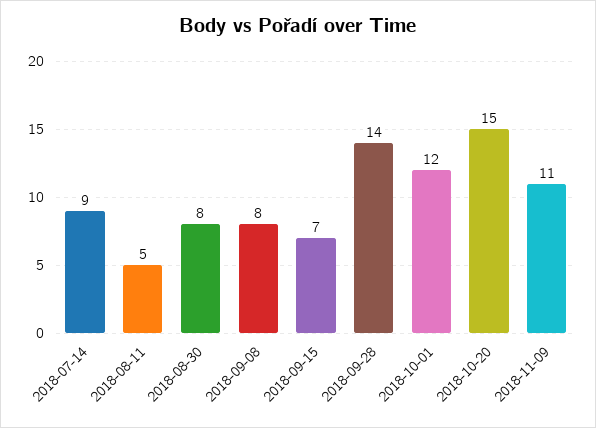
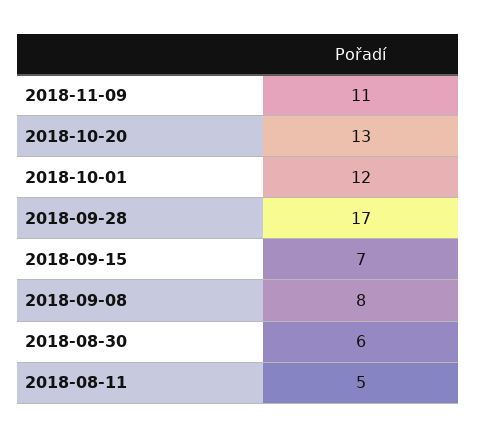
  {
-   "2018-07-14": 9,
    "2018-08-11": 5,
-   "2018-08-30": 8,
+   "2018-08-30": 6,
    "2018-09-08": 8,
    "2018-09-15": 7,
-   "2018-09-28": 14,
+   "2018-09-28": 17,
    "2018-10-01": 12,
-   "2018-10-20": 15,
+   "2018-10-20": 13,
    "2018-11-09": 11
  }

